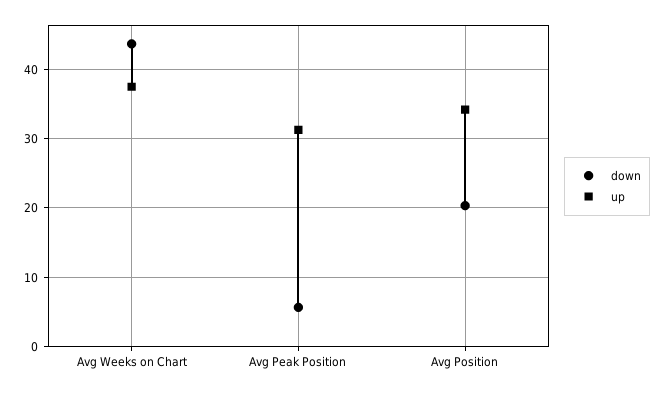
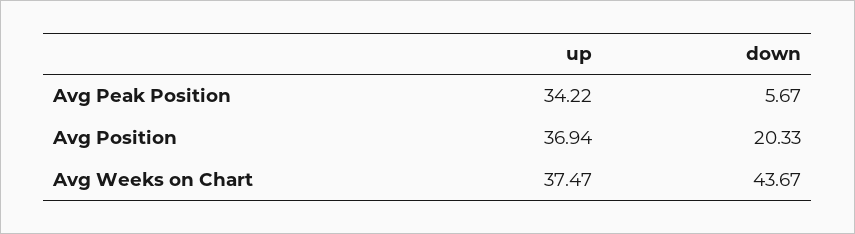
  {
    "down": {
      "Avg Weeks on Chart": 43.67,
      "Avg Peak Position": 5.67,
      "Avg Position": 20.33
    },
    "up": {
      "Avg Weeks on Chart": 37.47,
-     "Avg Peak Position": 31,
+     "Avg Peak Position": 34.22,
-     "Avg Position": 34
+     "Avg Position": 36.94
    }
  }

